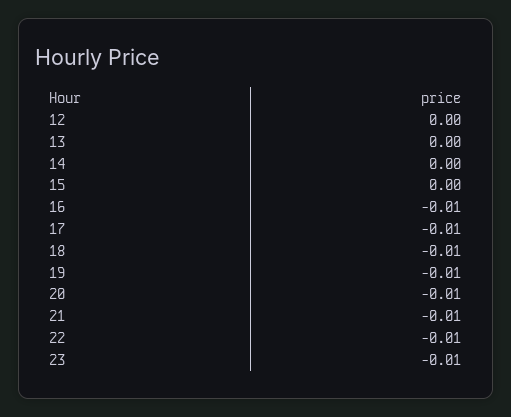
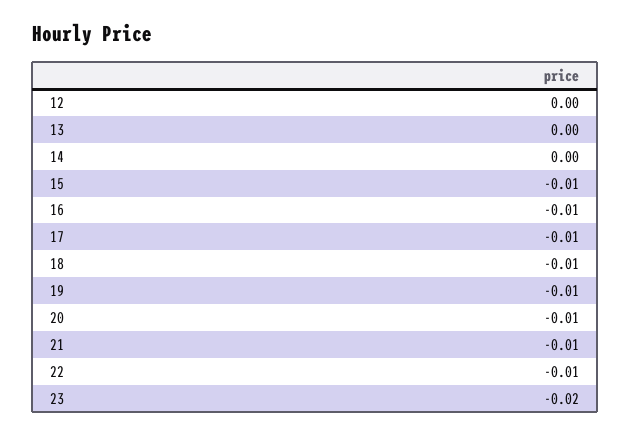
  {
    "12": 0,
    "13": 0,
    "14": 0,
-   "15": 0,
+   "15": -0.01,
    "16": -0.01,
    "17": -0.01,
    "18": -0.01,
    "19": -0.01,
    "20": -0.01,
    "21": -0.01,
    "22": -0.01,
-   "23": -0.01
+   "23": -0.02
  }

